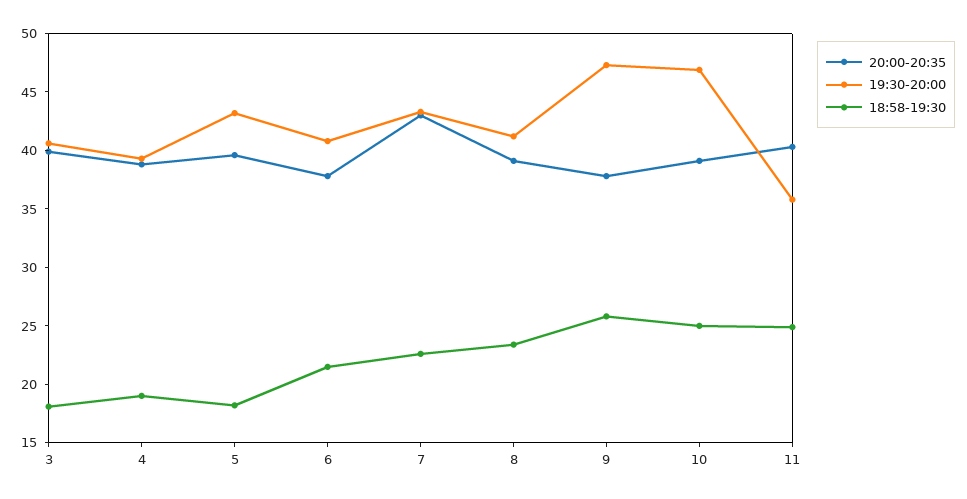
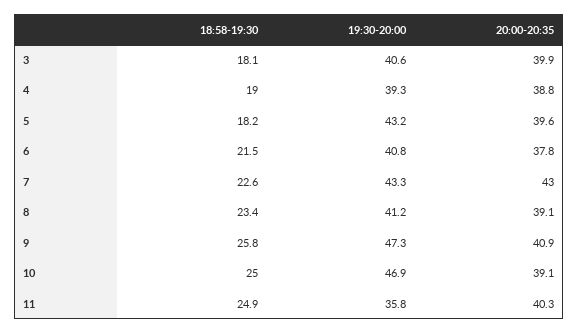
  {
    "20:00-20:35": {
      "3": 39.9,
      "4": 38.8,
      "5": 39.6,
      "6": 37.8,
      "7": 43,
      "8": 39.1,
-     "9": 38,
+     "9": 40.9,
      "10": 39.1,
      "11": 40.3
    },
    "19:30-20:00": {
      "3": 40.6,
      "4": 39.3,
      "5": 43.2,
      "6": 40.8,
      "7": 43.3,
      "8": 41.2,
      "9": 47.3,
      "10": 46.9,
      "11": 35.8
    },
    "18:58-19:30": {
      "3": 18.1,
      "4": 19,
      "5": 18.2,
      "6": 21.5,
      "7": 22.6,
      "8": 23.4,
      "9": 25.8,
      "10": 25,
      "11": 24.9
    }
  }

